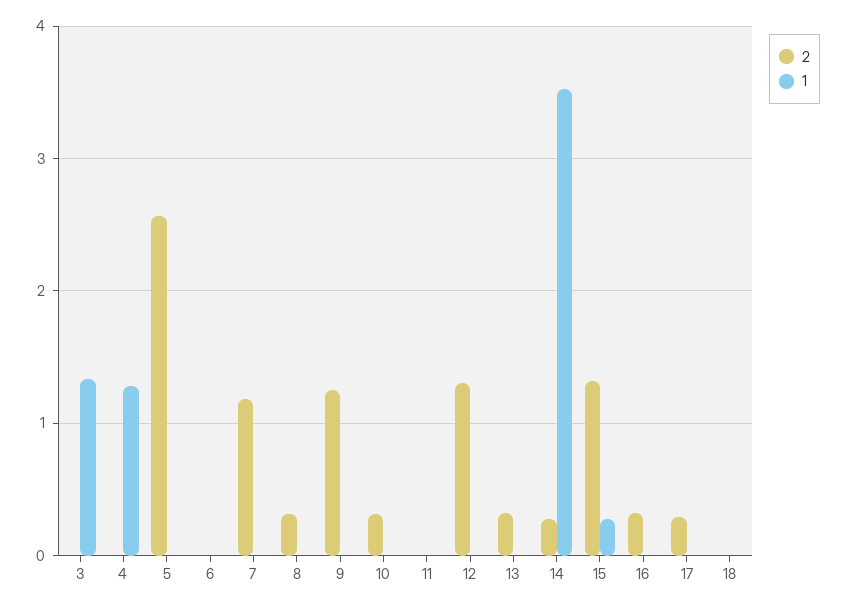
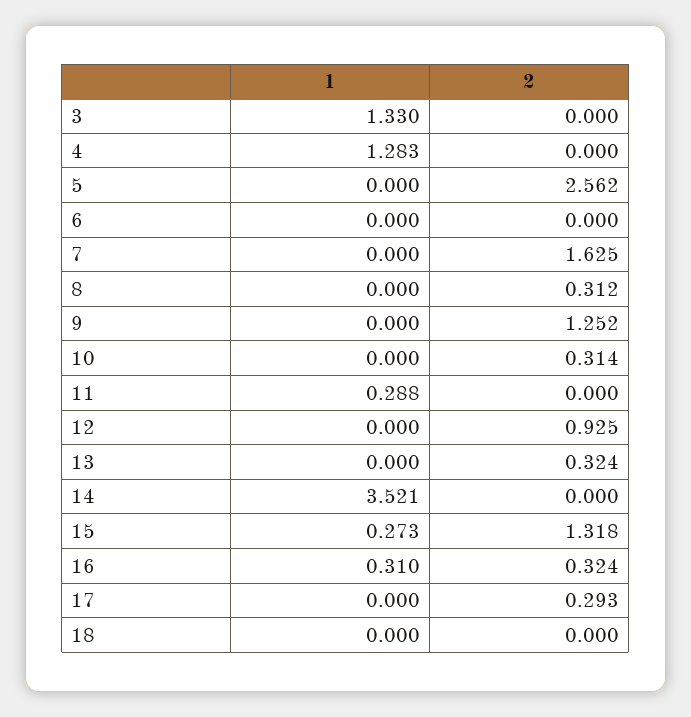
  {
    "2": {
      "3": 0,
      "4": 0,
      "5": 2.562,
      "6": 0,
-     "7": 1.2,
+     "7": 1.625,
      "8": 0.312,
      "9": 1.252,
      "10": 0.314,
      "11": 0,
-     "12": 1.3,
+     "12": 0.925,
      "13": 0.324,
-     "14": 0.3,
+     "14": 0,
      "15": 1.318,
      "16": 0.324,
      "17": 0.293,
      "18": 0
    },
    "1": {
      "3": 1.33,
      "4": 1.283,
      "5": 0,
      "6": 0,
      "7": 0,
      "8": 0,
      "9": 0,
      "10": 0,
-     "11": 0,
+     "11": 0.288,
      "12": 0,
      "13": 0,
      "14": 3.521,
      "15": 0.273,
-     "16": 0,
+     "16": 0.31,
      "17": 0,
      "18": 0
    }
  }

